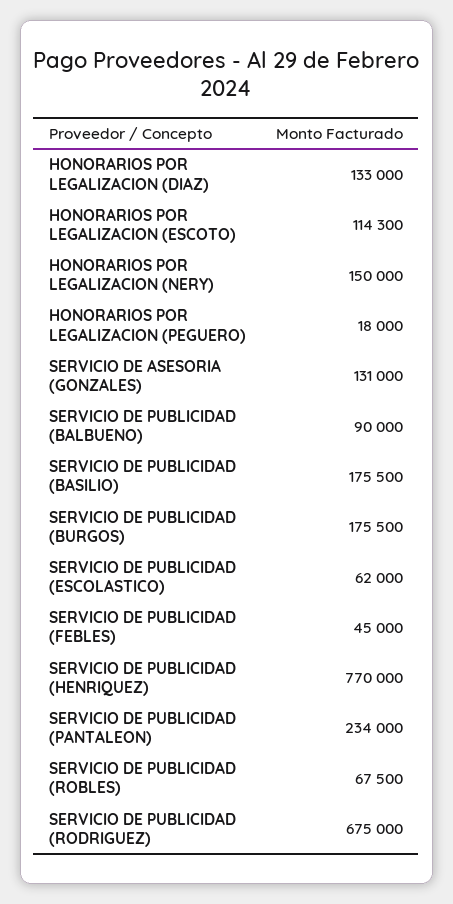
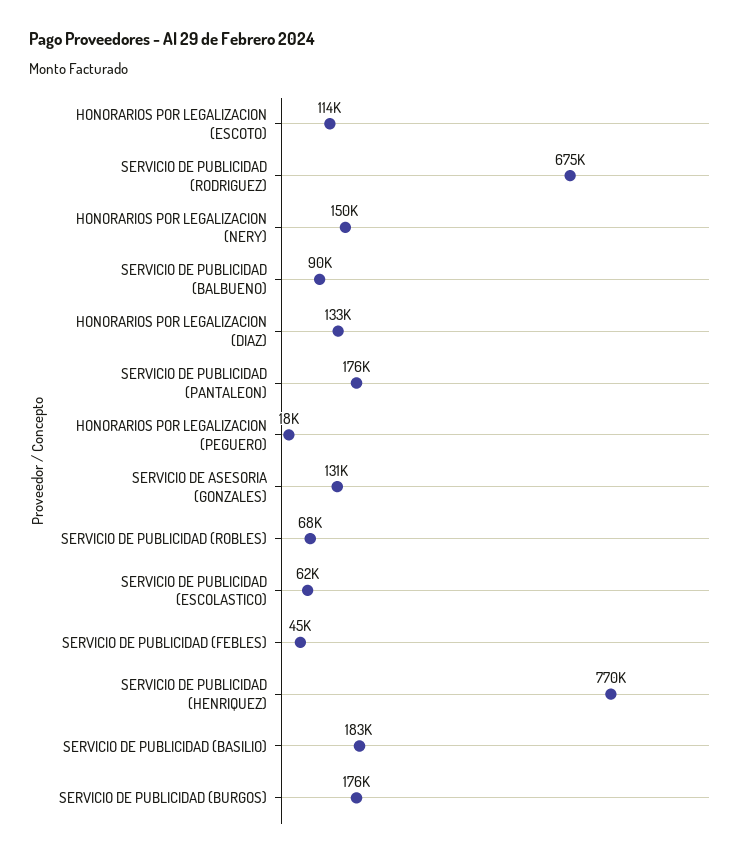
  {
    "HONORARIOS POR LEGALIZACION (DIAZ)": 133000,
    "HONORARIOS POR LEGALIZACION (ESCOTO)": 114300,
    "HONORARIOS POR LEGALIZACION (NERY)": 150000,
    "HONORARIOS POR LEGALIZACION (PEGUERO)": 18000,
    "SERVICIO DE ASESORIA (GONZALES)": 131000,
    "SERVICIO DE PUBLICIDAD (BALBUENO)": 90000,
-   "SERVICIO DE PUBLICIDAD (BASILIO)": 175500,
+   "SERVICIO DE PUBLICIDAD (BASILIO)": 183000,
    "SERVICIO DE PUBLICIDAD (BURGOS)": 175500,
    "SERVICIO DE PUBLICIDAD (ESCOLASTICO)": 62000,
    "SERVICIO DE PUBLICIDAD (FEBLES)": 45000,
    "SERVICIO DE PUBLICIDAD (HENRIQUEZ)": 770000,
-   "SERVICIO DE PUBLICIDAD (PANTALEON)": 234000,
+   "SERVICIO DE PUBLICIDAD (PANTALEON)": 176000,
    "SERVICIO DE PUBLICIDAD (ROBLES)": 67500,
    "SERVICIO DE PUBLICIDAD (RODRIGUEZ)": 675000
  }

